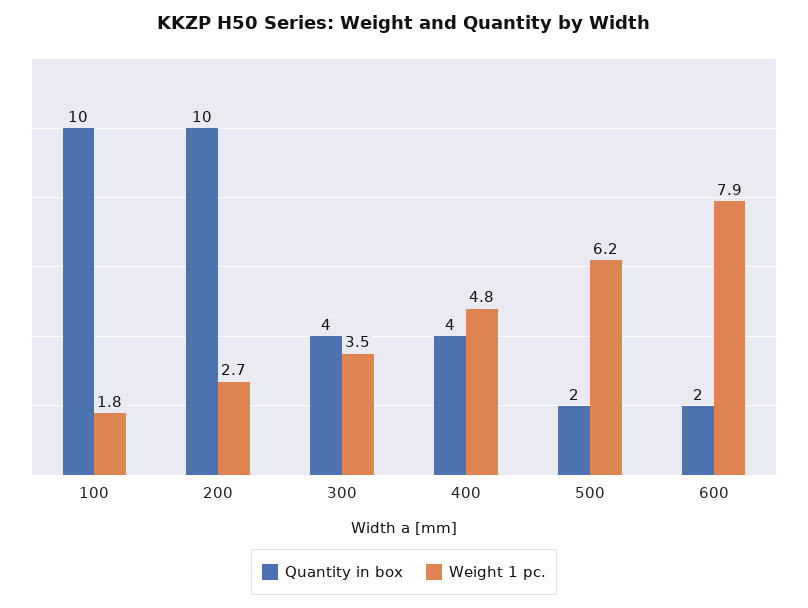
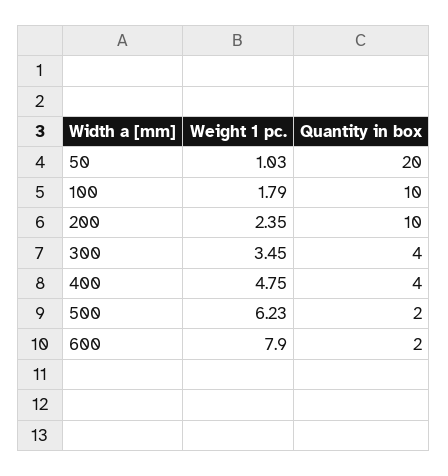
  {
    "Quantity in box": {
      "100": 10,
      "200": 10,
      "300": 4,
      "400": 4,
      "500": 2,
-     "600": 2
+     "600": 2,
+     "50": 20
    },
    "Weight 1 pc.": {
      "100": 1.79,
-     "200": 2.7,
+     "200": 2.35,
      "300": 3.45,
      "400": 4.75,
      "500": 6.23,
-     "600": 7.9
+     "600": 7.9,
+     "50": 1.03
    }
  }

